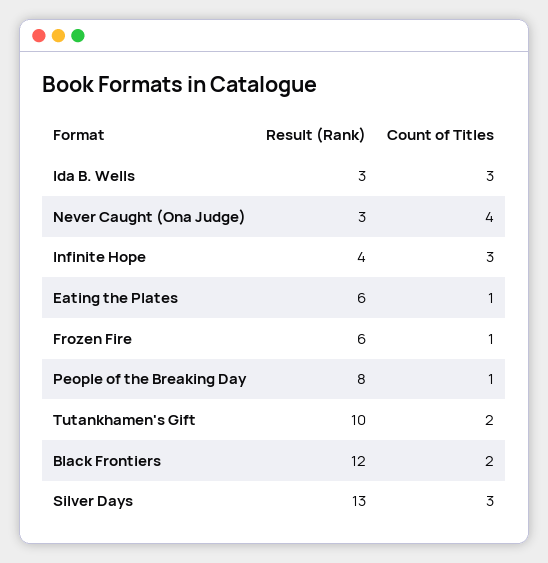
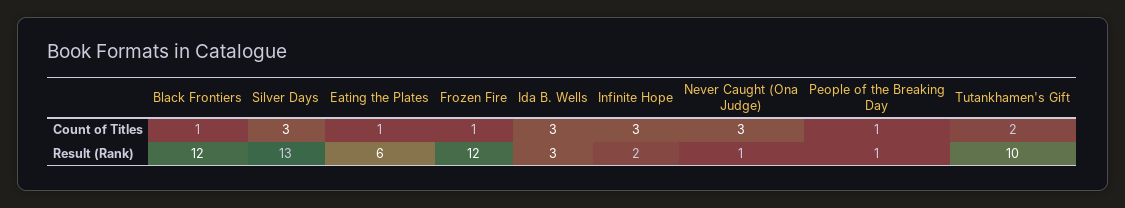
  {
    "Result (Rank)": {
      "Ida B. Wells": 3,
-     "Never Caught (Ona Judge)": 3,
+     "Never Caught (Ona Judge)": 1,
-     "Infinite Hope": 4,
+     "Infinite Hope": 2,
      "Eating the Plates": 6,
-     "Frozen Fire": 6,
+     "Frozen Fire": 12,
-     "People of the Breaking Day": 8,
+     "People of the Breaking Day": 1,
      "Tutankhamen's Gift": 10,
      "Black Frontiers": 12,
      "Silver Days": 13
    },
    "Count of Titles": {
      "Ida B. Wells": 3,
-     "Never Caught (Ona Judge)": 4,
+     "Never Caught (Ona Judge)": 3,
      "Infinite Hope": 3,
      "Eating the Plates": 1,
      "Frozen Fire": 1,
      "People of the Breaking Day": 1,
      "Tutankhamen's Gift": 2,
-     "Black Frontiers": 2,
+     "Black Frontiers": 1,
      "Silver Days": 3
    }
  }

